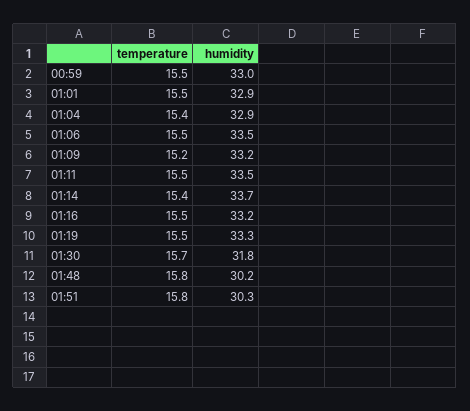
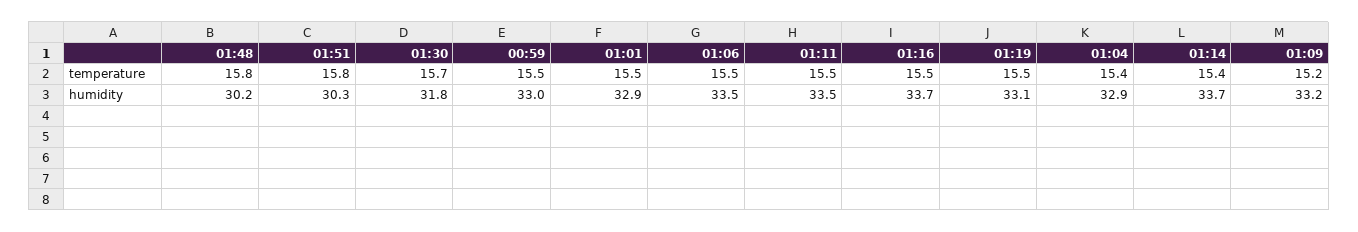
  {
    "temperature": {
      "00:59": 15.5,
      "01:01": 15.5,
      "01:04": 15.4,
      "01:06": 15.5,
      "01:09": 15.2,
      "01:11": 15.5,
      "01:14": 15.4,
      "01:16": 15.5,
      "01:19": 15.5,
      "01:30": 15.7,
      "01:48": 15.8,
      "01:51": 15.8
    },
    "humidity": {
      "00:59": 33,
      "01:01": 32.9,
      "01:04": 32.9,
      "01:06": 33.5,
      "01:09": 33.2,
      "01:11": 33.5,
      "01:14": 33.7,
-     "01:16": 33.2,
+     "01:16": 33.7,
-     "01:19": 33.3,
+     "01:19": 33.1,
      "01:30": 31.8,
      "01:48": 30.2,
      "01:51": 30.3
    }
  }

